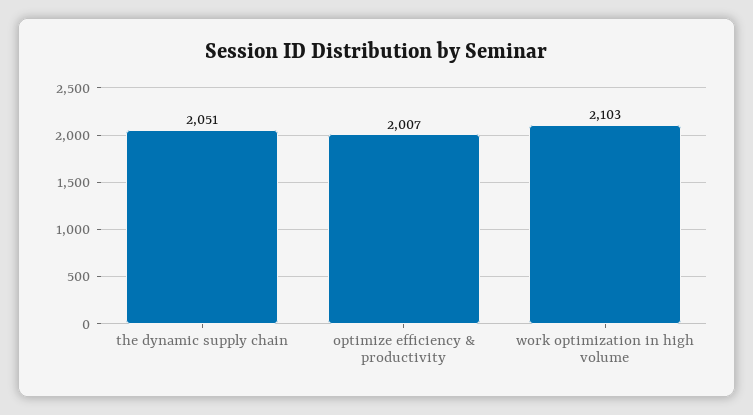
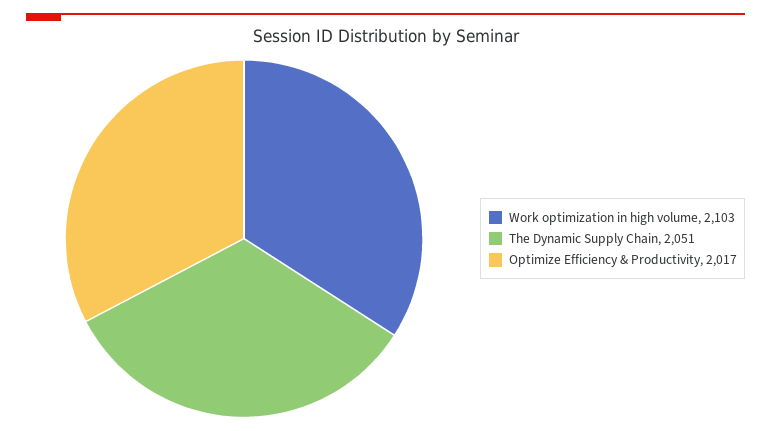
  {
    "the dynamic supply chain": 2051,
-   "optimize efficiency & productivity": 2007,
+   "optimize efficiency & productivity": 2017,
    "work optimization in high volume": 2103
  }

